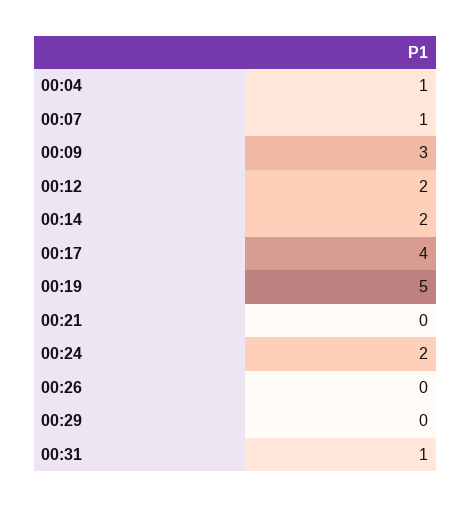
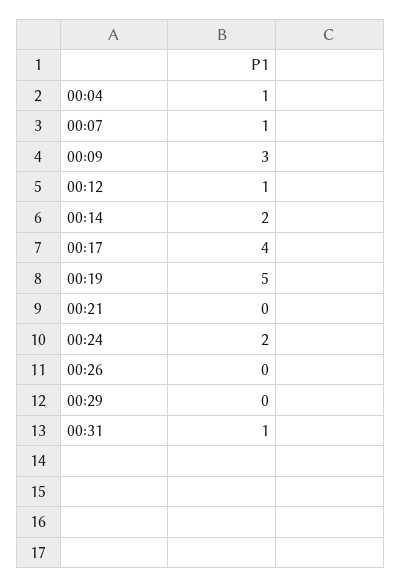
  {
    "00:04": 1,
    "00:07": 1,
    "00:09": 3,
-   "00:12": 2,
+   "00:12": 1,
    "00:14": 2,
    "00:17": 4,
    "00:19": 5,
    "00:21": 0,
    "00:24": 2,
    "00:26": 0,
    "00:29": 0,
    "00:31": 1
  }

